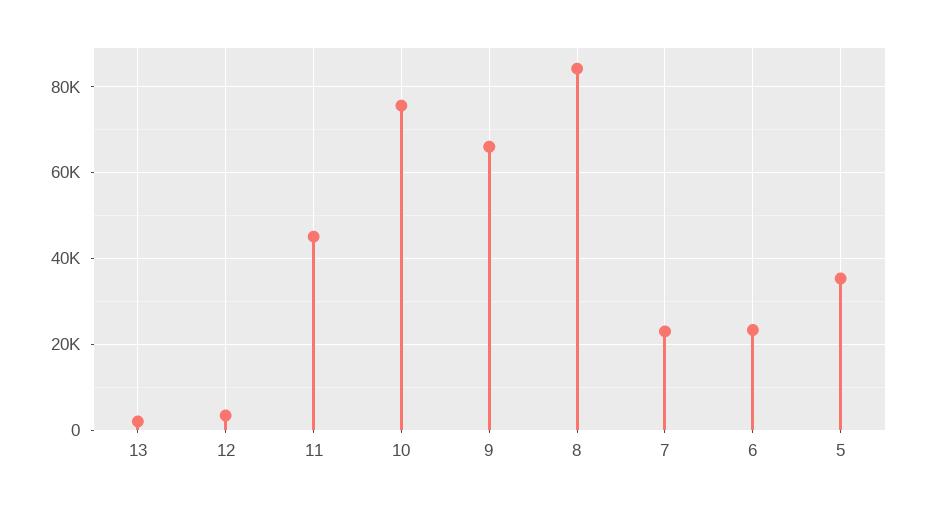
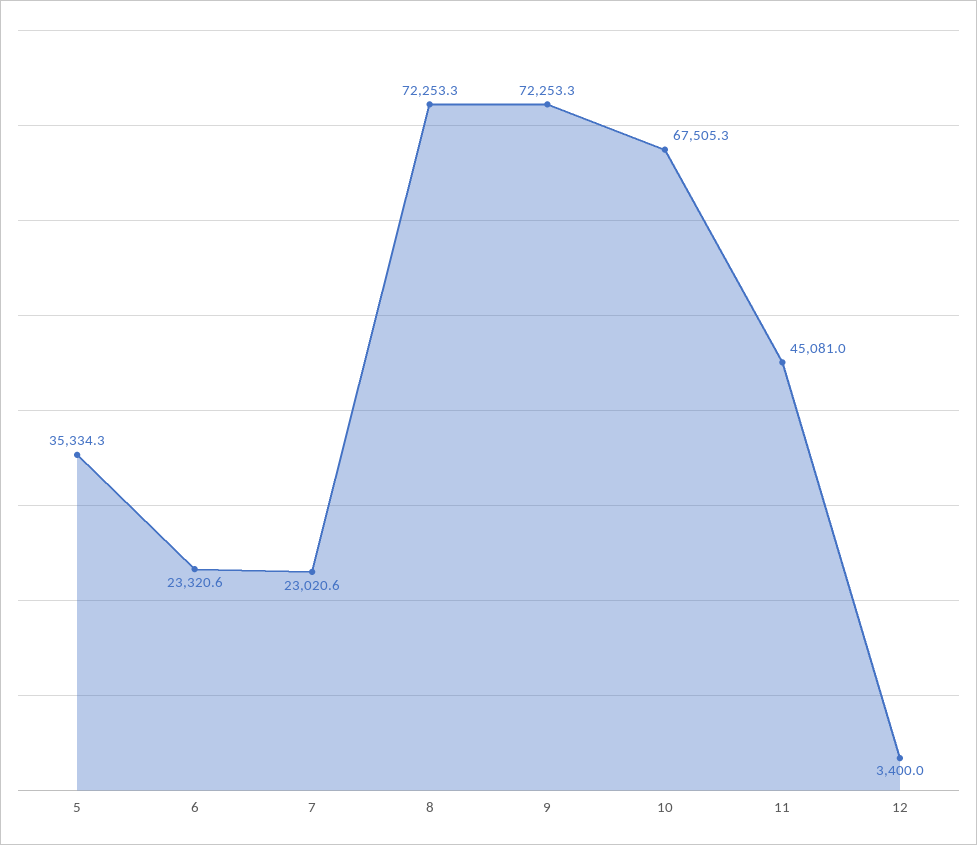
  {
-   "13": 2000,
    "12": 3400,
    "11": 45081,
-   "10": 76000,
+   "10": 67505.3,
-   "9": 66000,
+   "9": 72253.3,
-   "8": 84000,
+   "8": 72253.3,
    "7": 23020.6,
    "6": 23320.6,
    "5": 35334.3
  }

